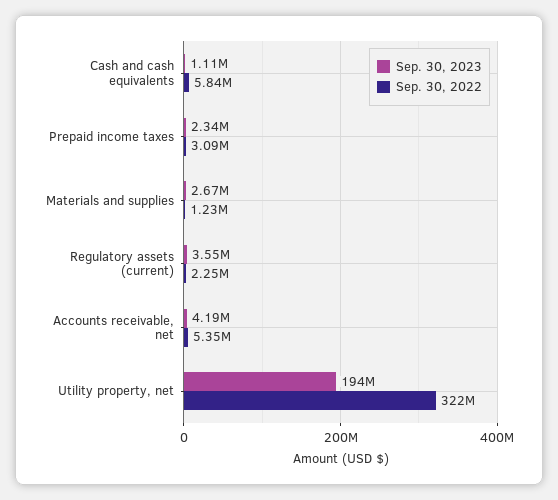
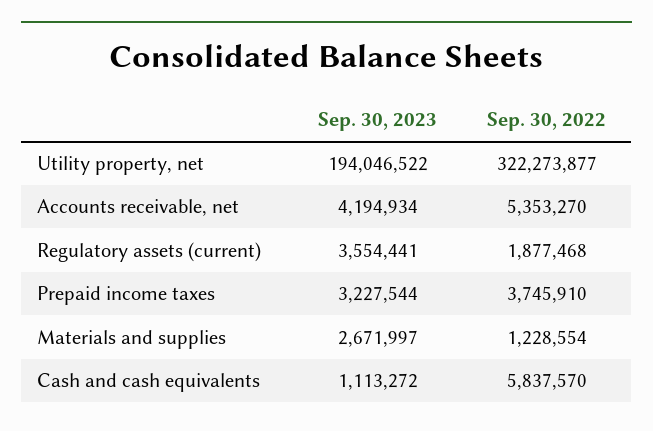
  {
    "Sep. 30, 2023": {
      "Cash and cash equivalents": 1113272,
-     "Prepaid income taxes": 2340000,
+     "Prepaid income taxes": 3227544,
      "Materials and supplies": 2671997,
      "Regulatory assets (current)": 3554441,
      "Accounts receivable, net": 4194934,
      "Utility property, net": 194046522
    },
    "Sep. 30, 2022": {
      "Cash and cash equivalents": 5837570,
-     "Prepaid income taxes": 3090000,
+     "Prepaid income taxes": 3745910,
      "Materials and supplies": 1228554,
-     "Regulatory assets (current)": 2250000,
+     "Regulatory assets (current)": 1877468,
      "Accounts receivable, net": 5353270,
      "Utility property, net": 322273877
    }
  }

